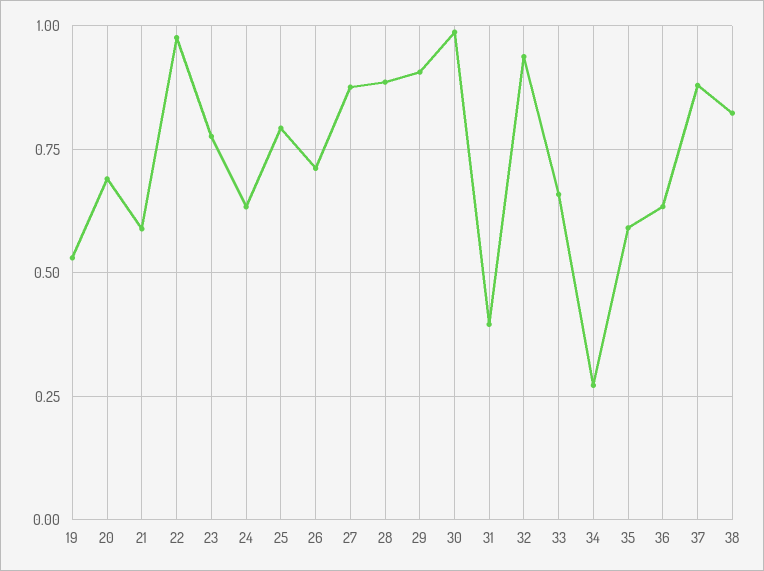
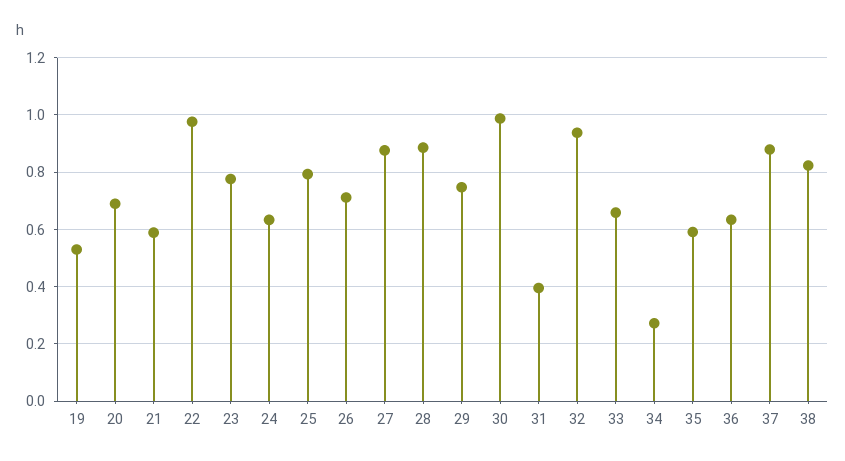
  {
    "19": 0.525,
    "20": 0.7,
    "21": 0.6,
    "22": 0.975,
    "23": 0.775,
    "24": 0.625,
    "25": 0.8,
    "26": 0.7,
    "27": 0.875,
    "28": 0.875,
-   "29": 0.9,
+   "29": 0.75,
    "30": 1,
    "31": 0.4,
    "32": 0.95,
    "33": 0.65,
    "34": 0.275,
    "35": 0.6,
    "36": 0.625,
    "37": 0.875,
    "38": 0.825
  }

